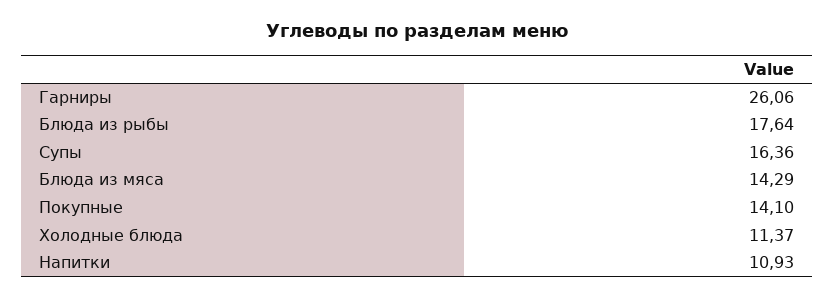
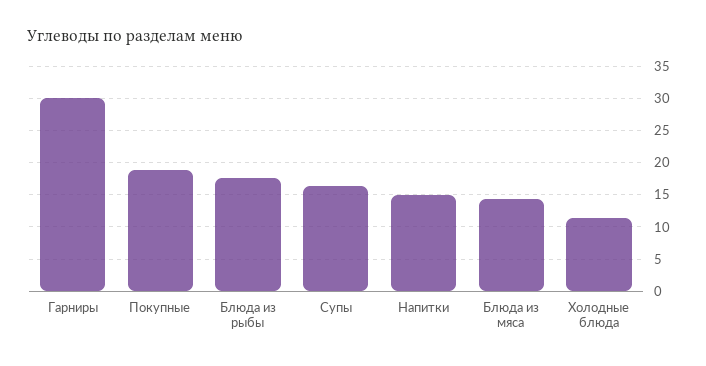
  {
-   "Гарниры": 26.06,
+   "Гарниры": 30,
    "Блюда из рыбы": 17.64,
    "Супы": 16.36,
    "Блюда из мяса": 14.29,
-   "Покупные": 14.1,
+   "Покупные": 19,
    "Холодные блюда": 11.37,
-   "Напитки": 10.93
+   "Напитки": 15
  }

